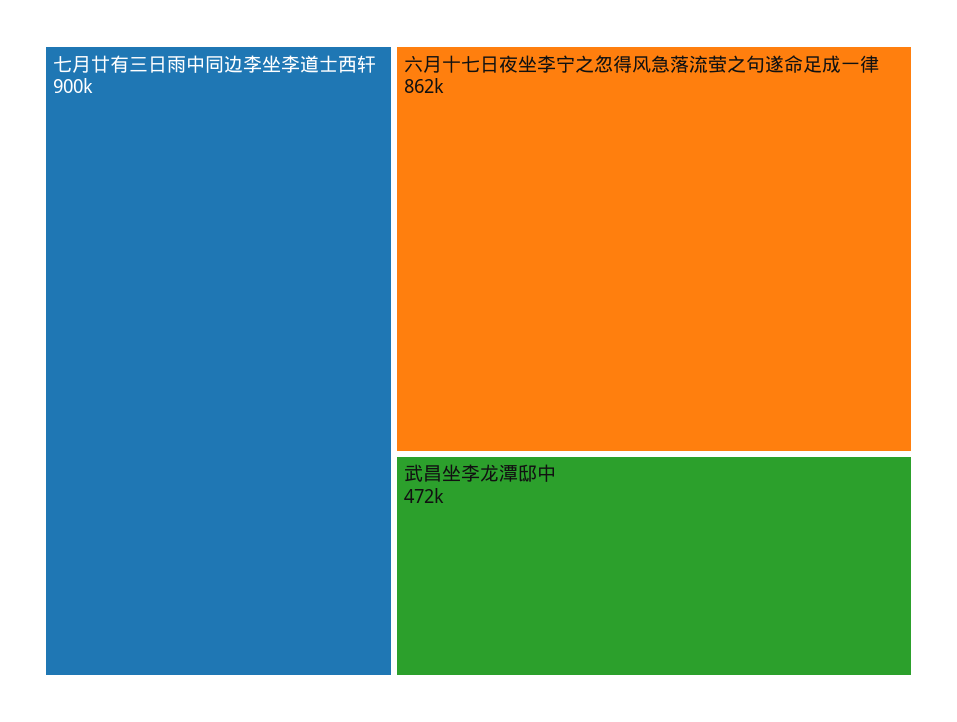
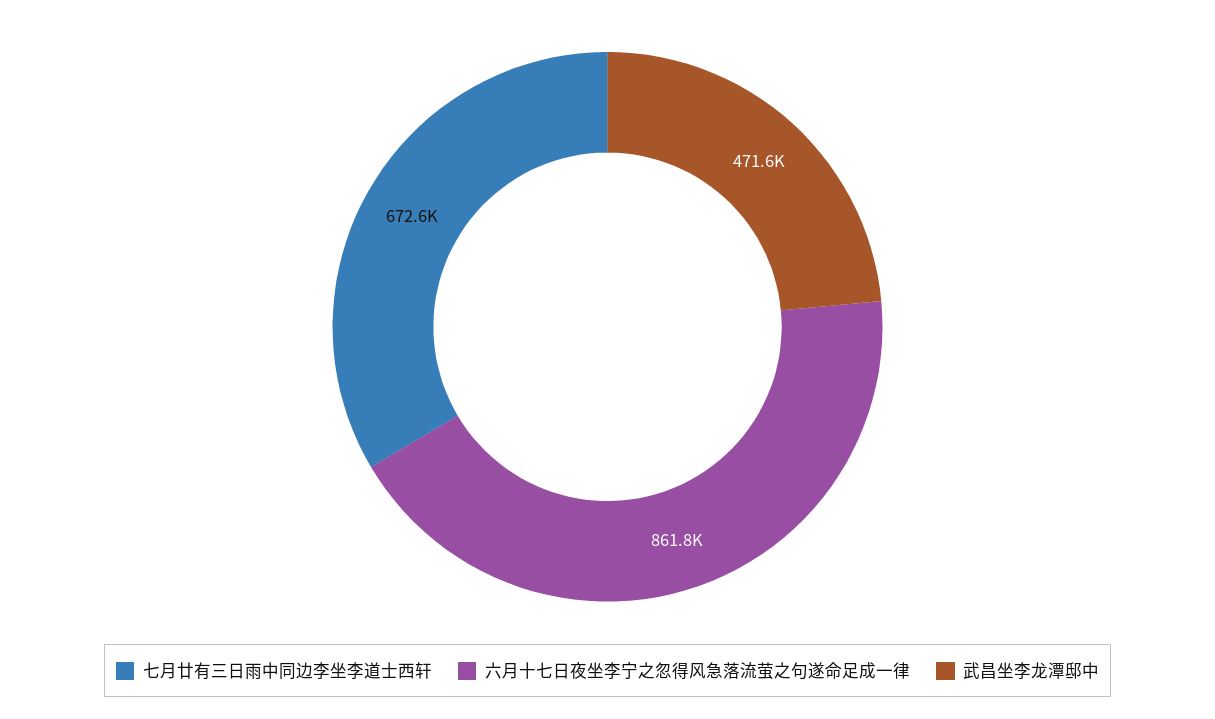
  {
-   "七月廿有三日雨中同边李坐李道士西轩": 900000,
+   "七月廿有三日雨中同边李坐李道士西轩": 672600,
    "六月十七日夜坐李宁之忽得风急落流萤之句遂命足成一律": 861800,
    "武昌坐李龙潭邸中": 471600
  }

